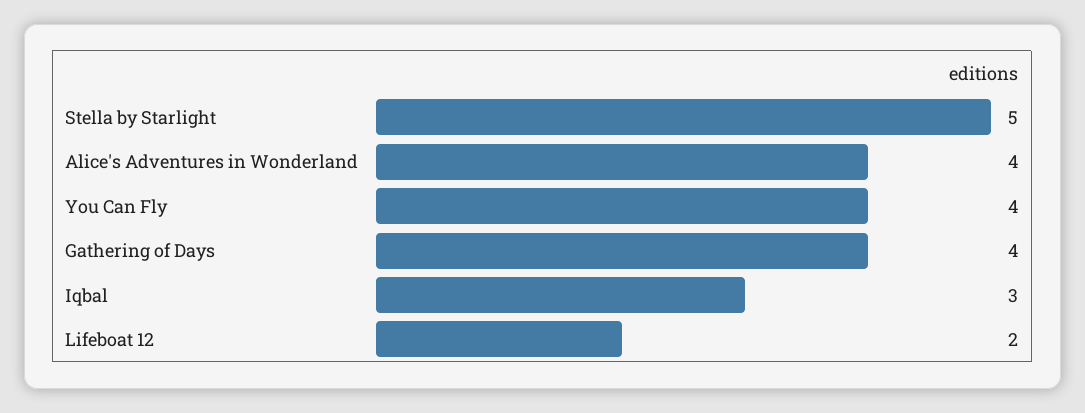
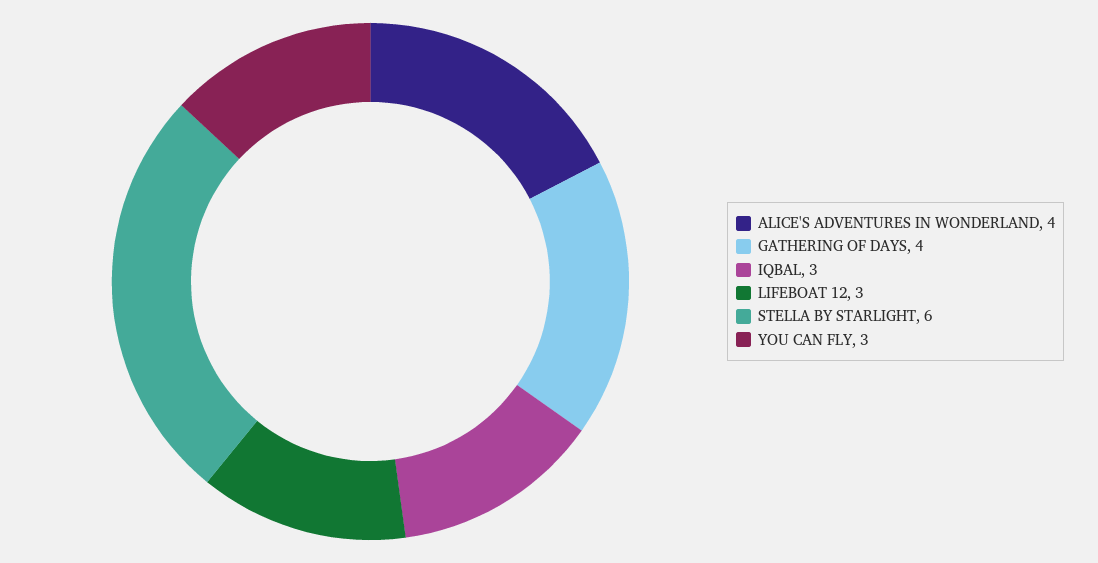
  {
-   "Stella by Starlight": 5,
+   "Stella by Starlight": 6,
    "Alice's Adventures in Wonderland": 4,
-   "You Can Fly": 4,
+   "You Can Fly": 3,
    "Gathering of Days": 4,
    "Iqbal": 3,
-   "Lifeboat 12": 2
+   "Lifeboat 12": 3
  }

